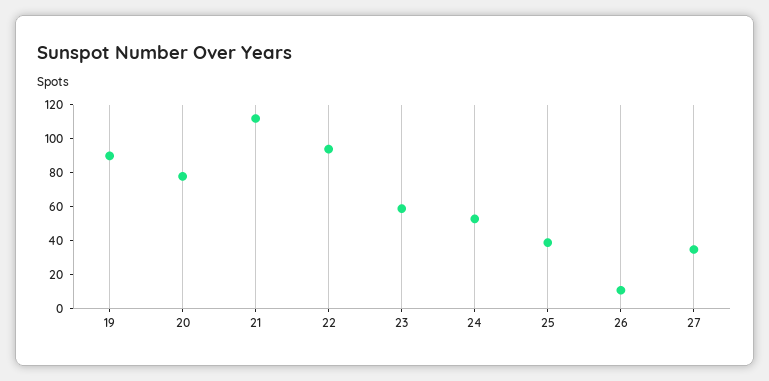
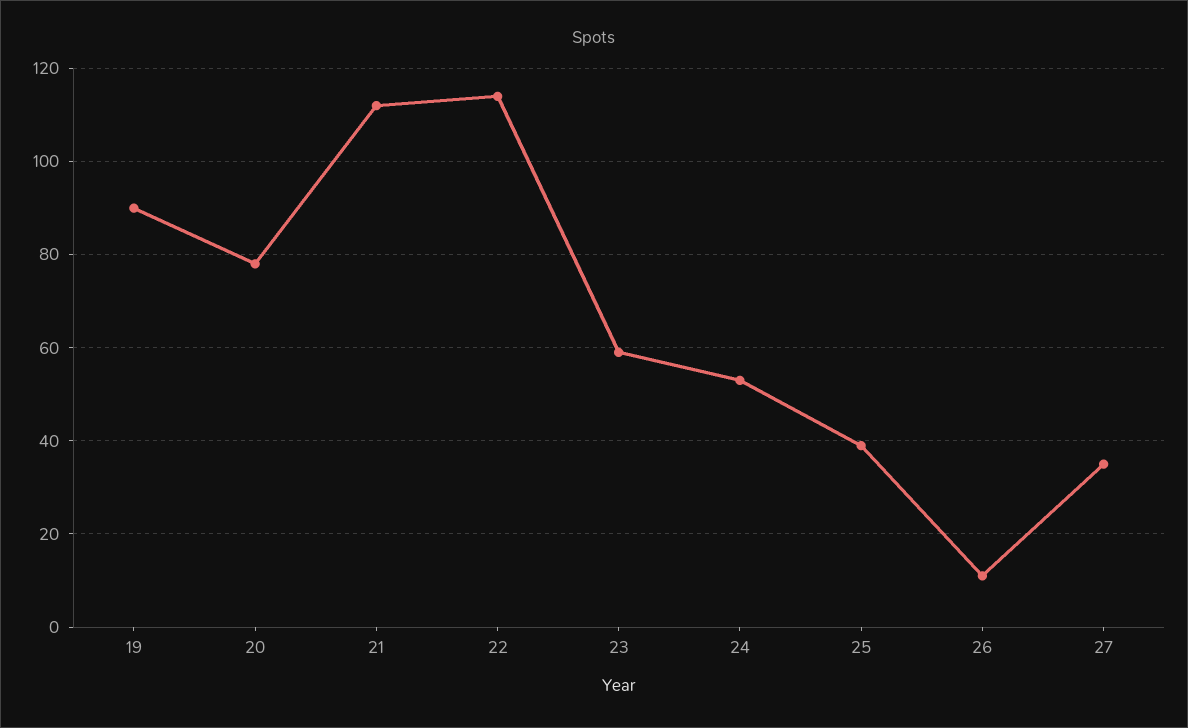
  {
    "19": 90,
    "20": 80,
    "21": 110,
-   "22": 95,
+   "22": 115,
    "23": 60,
    "24": 55,
    "25": 40,
    "26": 10,
    "27": 35
  }

